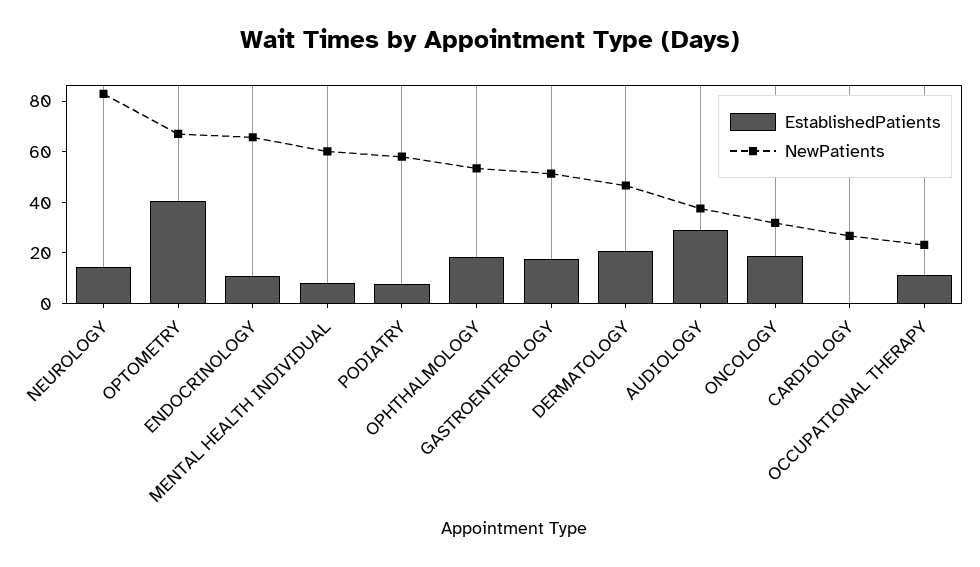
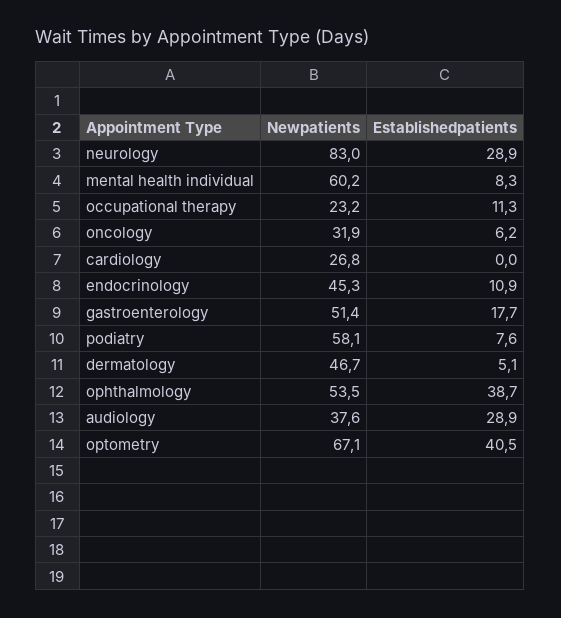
  {
    "EstablishedPatients": {
-     "NEUROLOGY": 15,
+     "NEUROLOGY": 28.9,
      "OPTOMETRY": 40.5,
      "ENDOCRINOLOGY": 10.9,
      "MENTAL HEALTH INDIVIDUAL": 8.3,
      "PODIATRY": 7.6,
-     "OPHTHALMOLOGY": 20,
+     "OPHTHALMOLOGY": 38.7,
      "GASTROENTEROLOGY": 17.7,
-     "DERMATOLOGY": 20,
+     "DERMATOLOGY": 5.1,
      "AUDIOLOGY": 28.9,
-     "ONCOLOGY": 20,
+     "ONCOLOGY": 6.2,
      "CARDIOLOGY": 0,
      "OCCUPATIONAL THERAPY": 11.3
    },
    "NewPatients": {
      "NEUROLOGY": 83,
      "OPTOMETRY": 67.1,
-     "ENDOCRINOLOGY": 65,
+     "ENDOCRINOLOGY": 45.3,
      "MENTAL HEALTH INDIVIDUAL": 60.2,
      "PODIATRY": 58.1,
      "OPHTHALMOLOGY": 53.5,
      "GASTROENTEROLOGY": 51.4,
      "DERMATOLOGY": 46.7,
      "AUDIOLOGY": 37.6,
      "ONCOLOGY": 31.9,
      "CARDIOLOGY": 26.8,
      "OCCUPATIONAL THERAPY": 23.2
    }
  }

